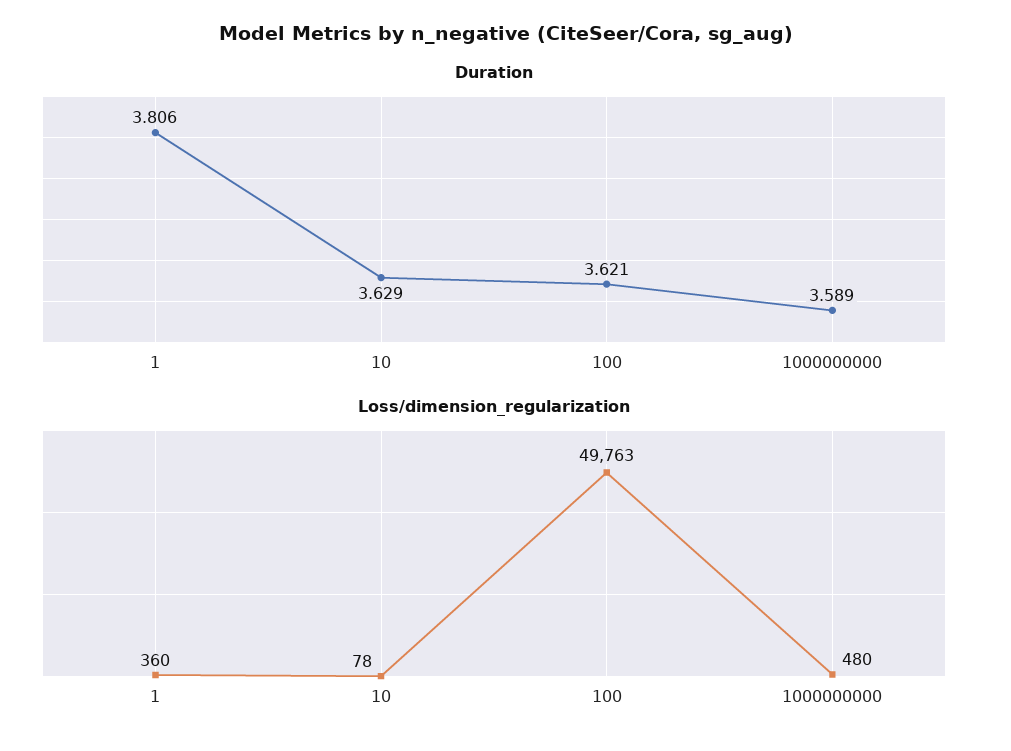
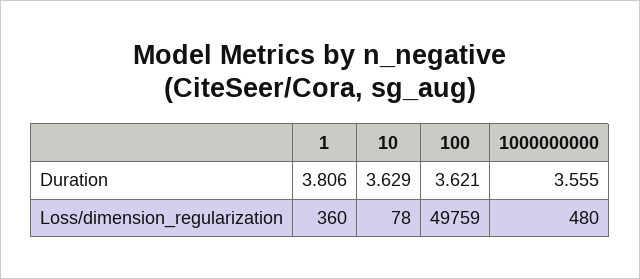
  {
    "Duration": {
      "1": 3.806,
      "10": 3.629,
      "100": 3.621,
-     "1000000000": 3.589
+     "1000000000": 3.555
    },
    "Loss/dimension_regularization": {
      "1": 360,
      "10": 78,
-     "100": 49763,
+     "100": 49759,
      "1000000000": 480
    }
  }

